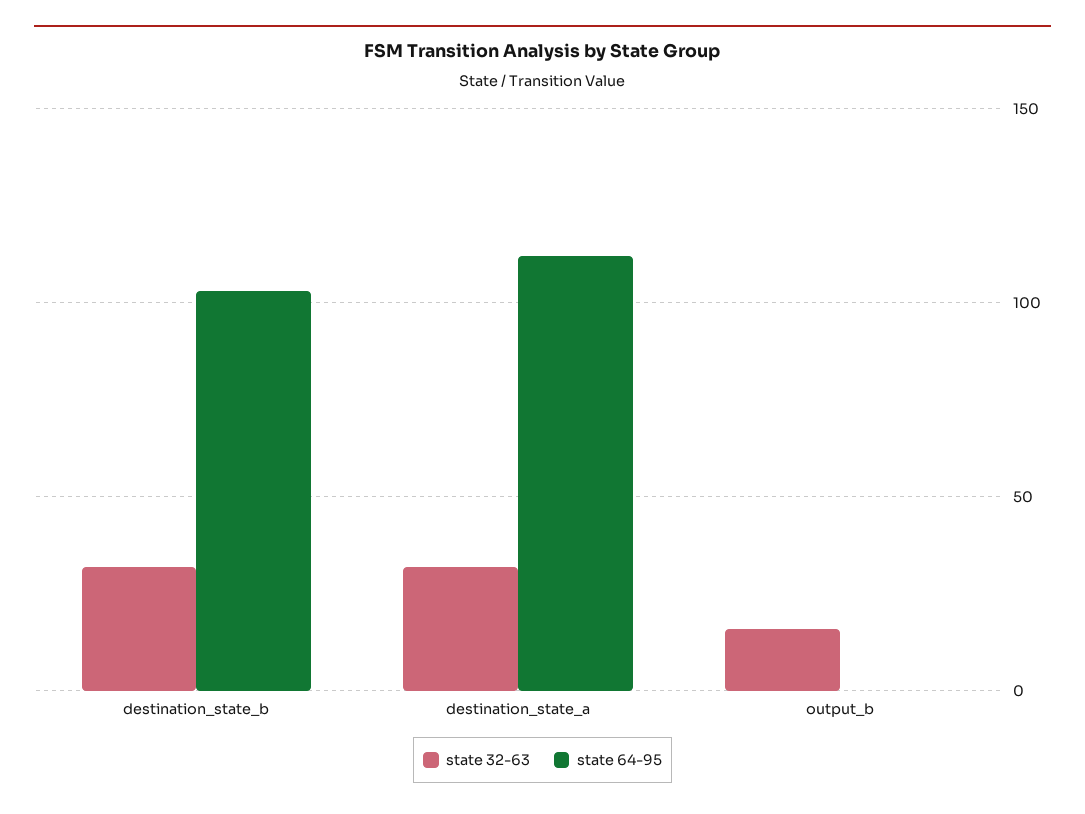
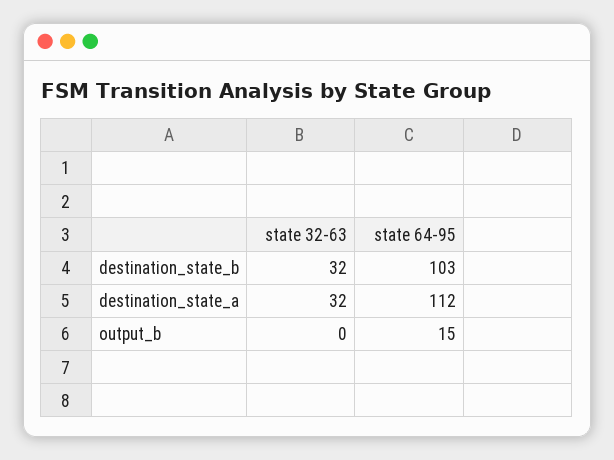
  {
    "state 32-63": {
      "destination_state_b": 32,
      "destination_state_a": 32,
-     "output_b": 15
+     "output_b": 0
    },
    "state 64-95": {
      "destination_state_b": 103,
      "destination_state_a": 112,
-     "output_b": 0
+     "output_b": 15
    }
  }

